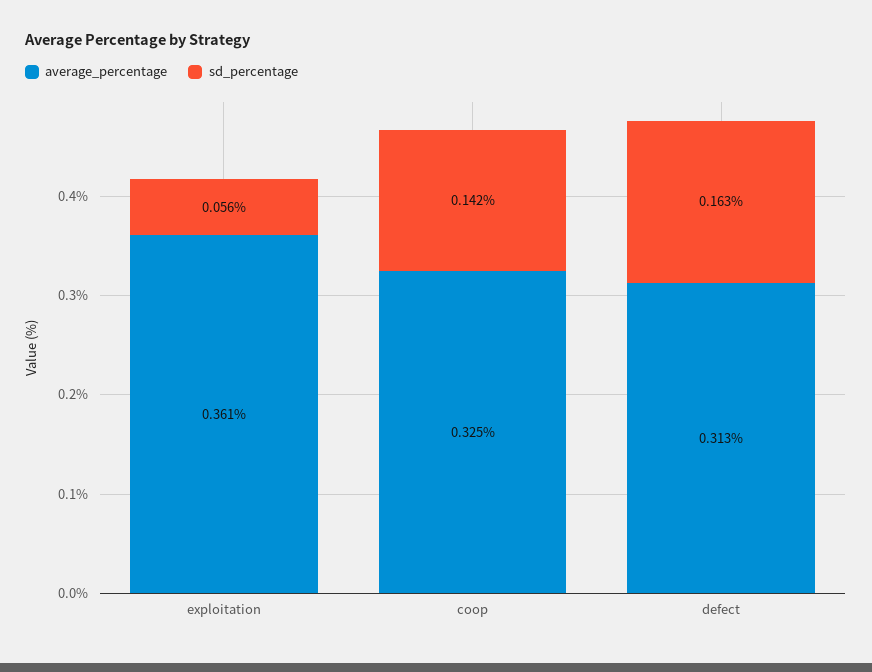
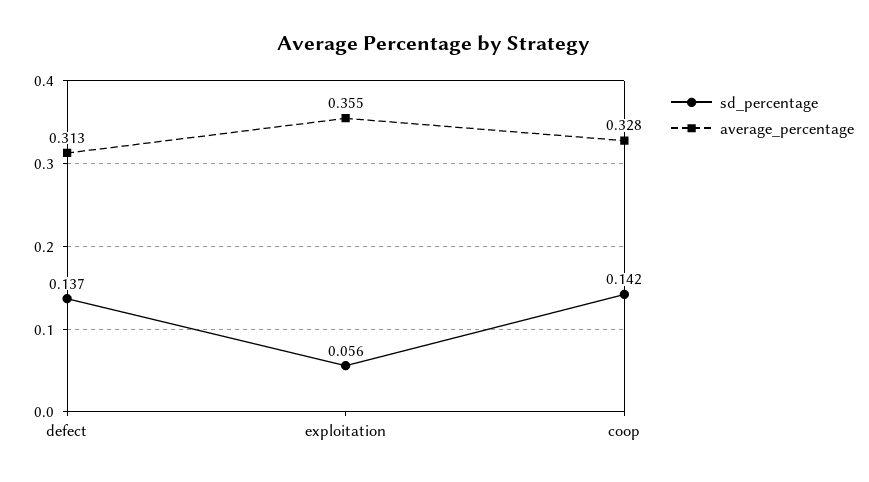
  {
    "average_percentage": {
-     "exploitation": 0.361,
+     "exploitation": 0.355,
-     "coop": 0.325,
+     "coop": 0.328,
      "defect": 0.313
    },
    "sd_percentage": {
      "exploitation": 0.056,
      "coop": 0.142,
-     "defect": 0.163
+     "defect": 0.137
    }
  }

